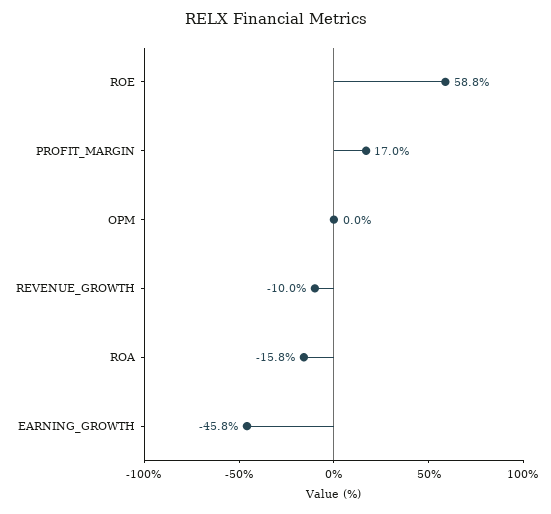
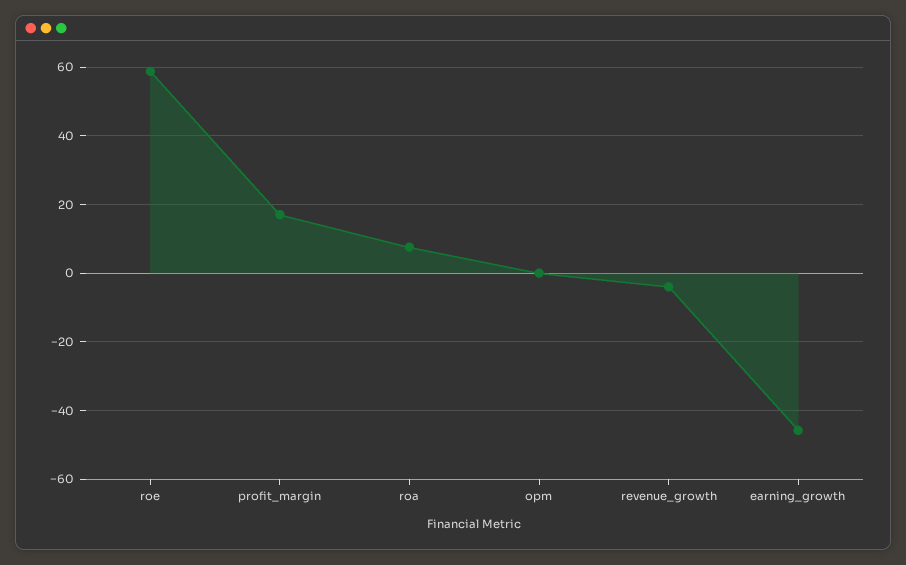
  {
    "ROE": 58.8,
    "PROFIT_MARGIN": 17,
    "OPM": 0,
-   "REVENUE_GROWTH": -10,
+   "REVENUE_GROWTH": -4,
-   "ROA": -15.8,
+   "ROA": 8,
    "EARNING_GROWTH": -45.8
  }

